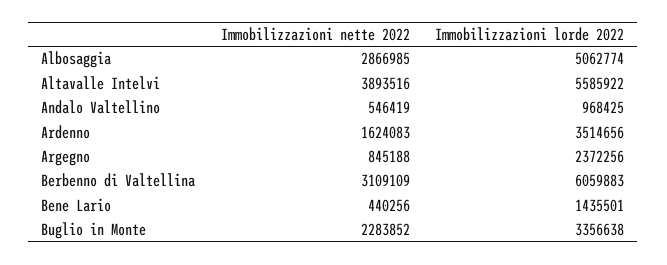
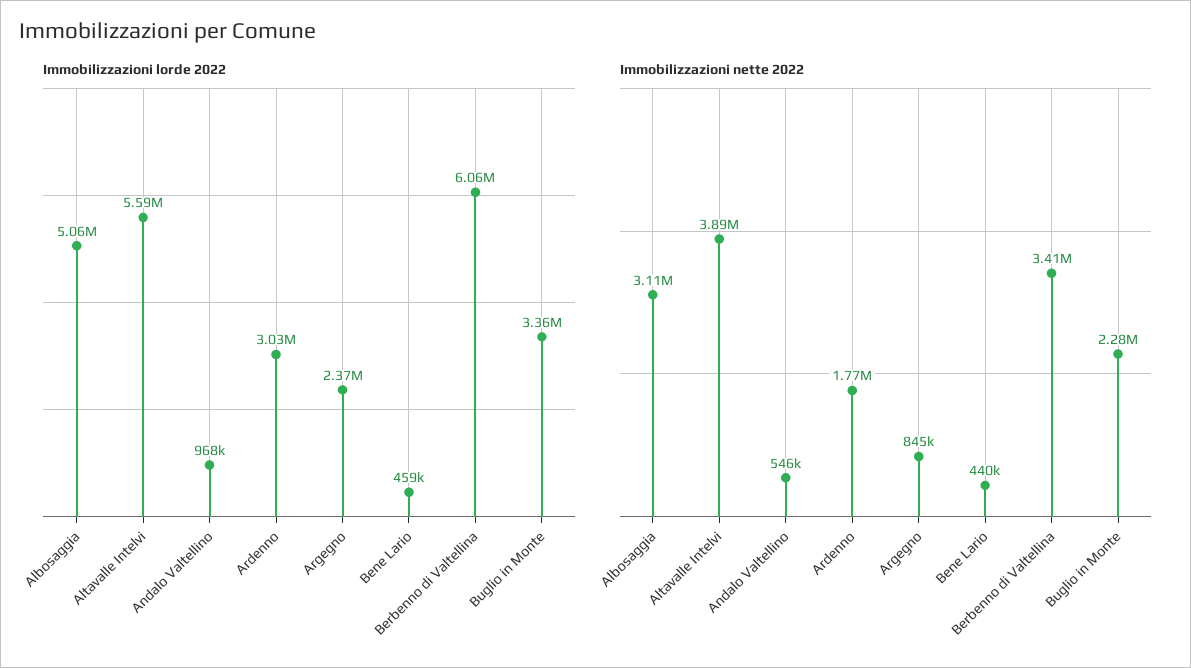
  {
    "Immobilizzazioni nette 2022": {
-     "Albosaggia": 2866985,
+     "Albosaggia": 3110000,
      "Altavalle Intelvi": 3893516,
      "Andalo Valtellino": 546419,
-     "Ardenno": 1624083,
+     "Ardenno": 1770000,
      "Argegno": 845188,
-     "Berbenno di Valtellina": 3109109,
+     "Berbenno di Valtellina": 3410000,
      "Bene Lario": 440256,
      "Buglio in Monte": 2283852
    },
    "Immobilizzazioni lorde 2022": {
      "Albosaggia": 5062774,
      "Altavalle Intelvi": 5585922,
      "Andalo Valtellino": 968425,
-     "Ardenno": 3514656,
+     "Ardenno": 3030000,
      "Argegno": 2372256,
      "Berbenno di Valtellina": 6059883,
-     "Bene Lario": 1435501,
+     "Bene Lario": 459000,
      "Buglio in Monte": 3356638
    }
  }

